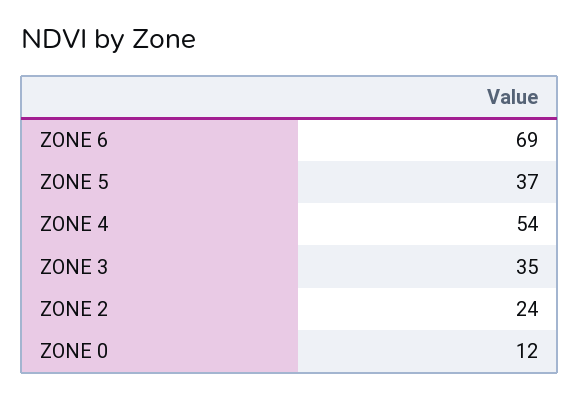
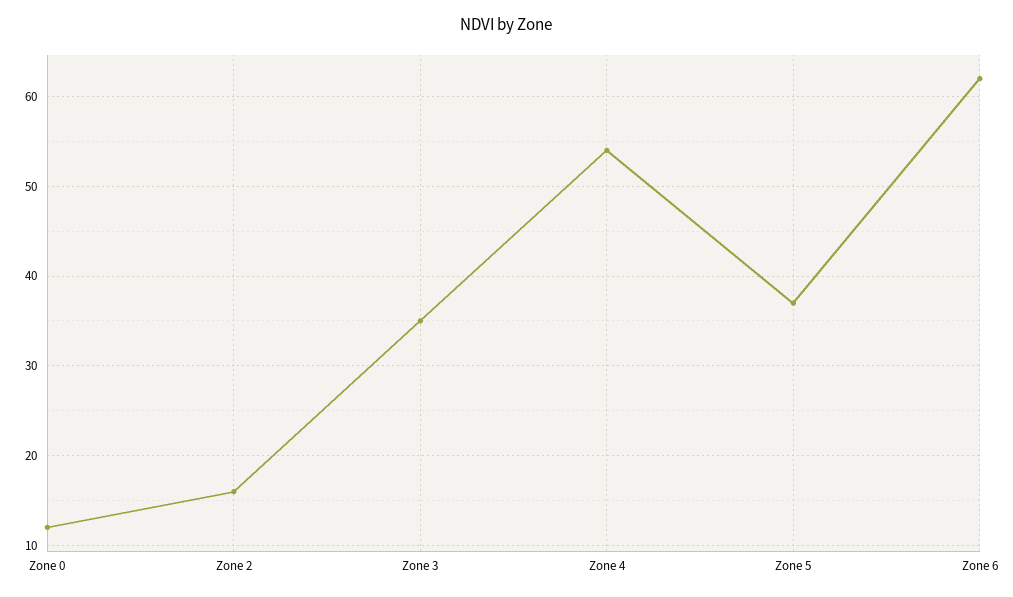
  {
-   "ZONE 6": 69,
+   "ZONE 6": 62,
    "ZONE 5": 37,
    "ZONE 4": 54,
    "ZONE 3": 35,
-   "ZONE 2": 24,
+   "ZONE 2": 16,
    "ZONE 0": 12
  }

